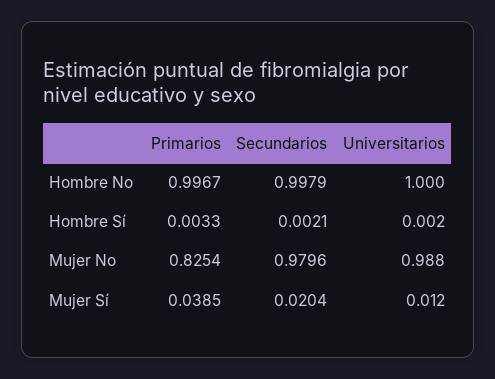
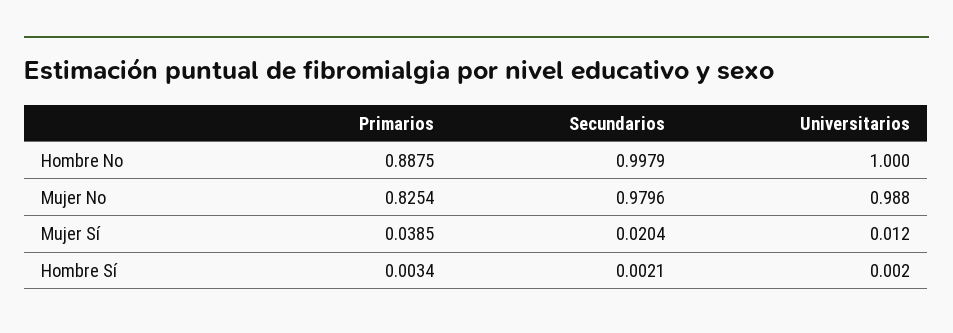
  {
    "Primarios": {
-     "Hombre No": 0.9967,
+     "Hombre No": 0.8875,
-     "Hombre Sí": 0.0033,
+     "Hombre Sí": 0.0034,
      "Mujer No": 0.8254,
      "Mujer Sí": 0.0385
    },
    "Secundarios": {
      "Hombre No": 0.9979,
      "Hombre Sí": 0.0021,
      "Mujer No": 0.9796,
      "Mujer Sí": 0.0204
    },
    "Universitarios": {
      "Hombre No": 1,
      "Hombre Sí": 0.002,
      "Mujer No": 0.988,
      "Mujer Sí": 0.012
    }
  }

